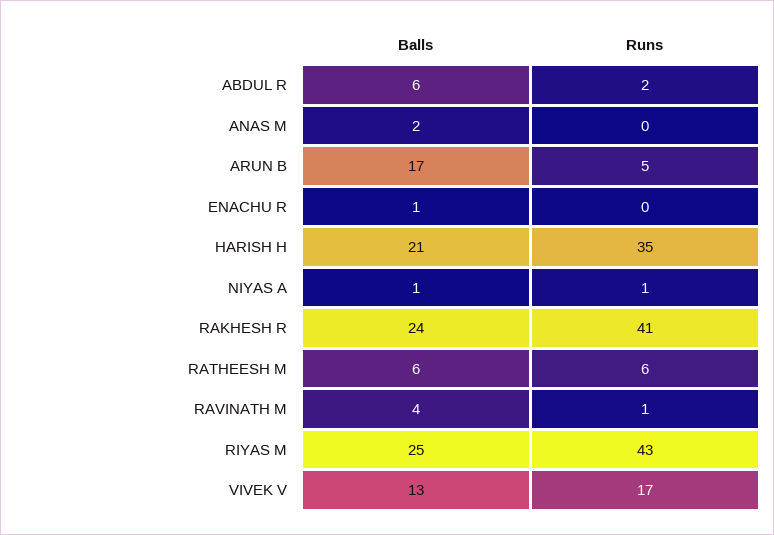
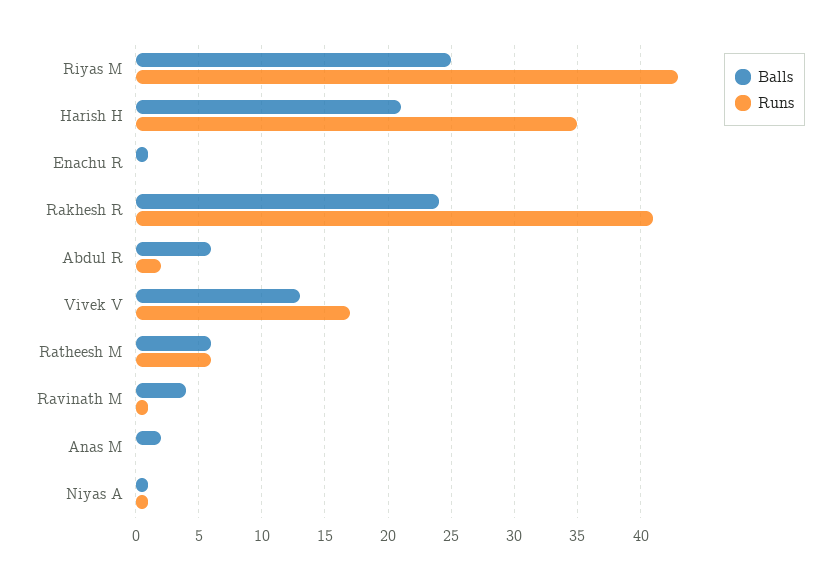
  {
    "Balls": {
      "ABDUL R": 6,
      "ANAS M": 2,
-     "ARUN B": 17,
      "ENACHU R": 1,
      "HARISH H": 21,
      "NIYAS A": 1,
      "RAKHESH R": 24,
      "RATHEESH M": 6,
      "RAVINATH M": 4,
      "RIYAS M": 25,
      "VIVEK V": 13
    },
    "Runs": {
      "ABDUL R": 2,
      "ANAS M": 0,
-     "ARUN B": 5,
      "ENACHU R": 0,
      "HARISH H": 35,
      "NIYAS A": 1,
      "RAKHESH R": 41,
      "RATHEESH M": 6,
      "RAVINATH M": 1,
      "RIYAS M": 43,
      "VIVEK V": 17
    }
  }

